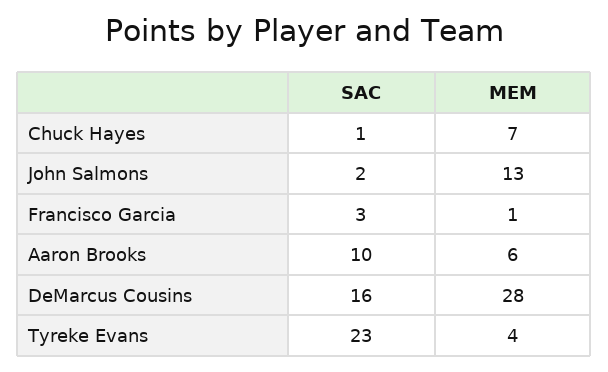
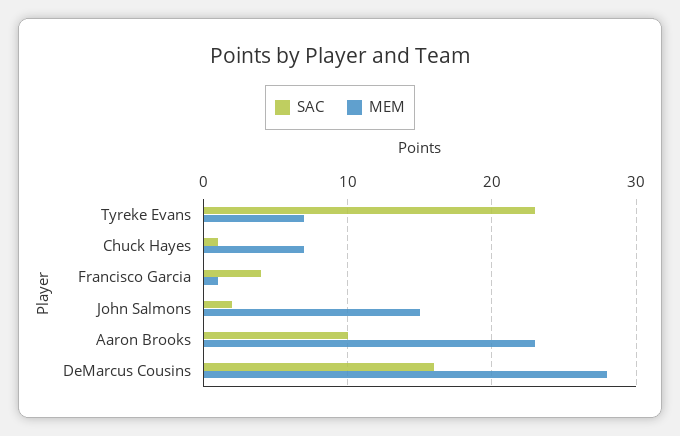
  {
    "SAC": {
      "Chuck Hayes": 1,
      "John Salmons": 2,
-     "Francisco Garcia": 3,
+     "Francisco Garcia": 4,
      "Aaron Brooks": 10,
      "DeMarcus Cousins": 16,
      "Tyreke Evans": 23
    },
    "MEM": {
      "Chuck Hayes": 7,
-     "John Salmons": 13,
+     "John Salmons": 15,
      "Francisco Garcia": 1,
-     "Aaron Brooks": 6,
+     "Aaron Brooks": 23,
      "DeMarcus Cousins": 28,
-     "Tyreke Evans": 4
+     "Tyreke Evans": 7
    }
  }

